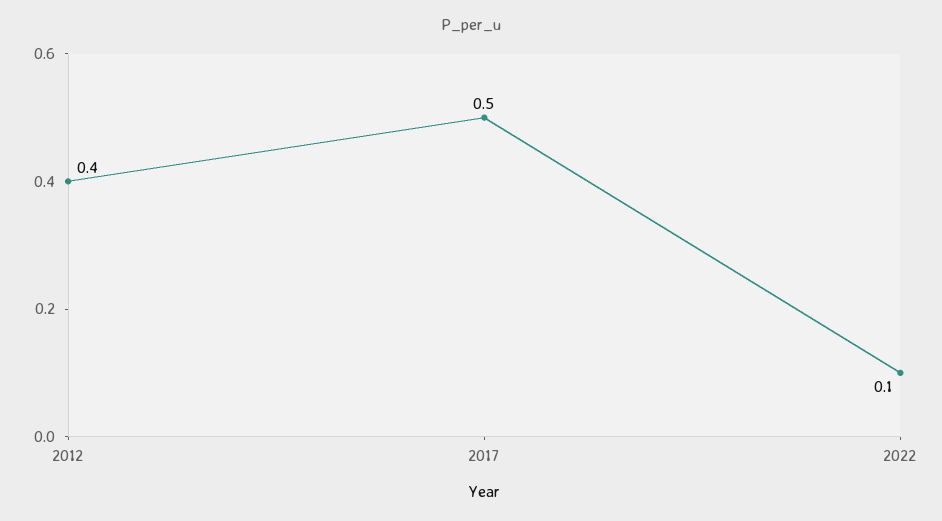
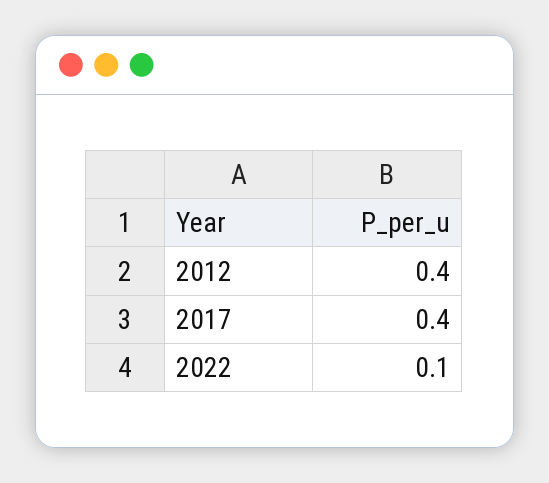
  {
    "2012": 0.4,
-   "2017": 0.5,
+   "2017": 0.4,
    "2022": 0.1
  }

